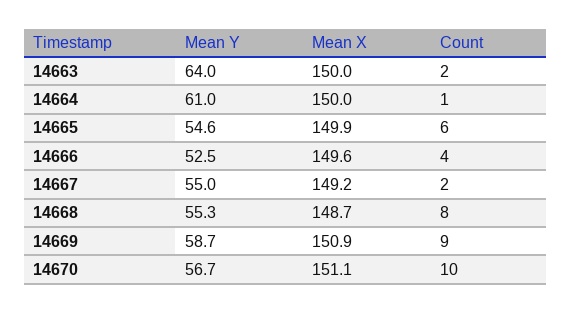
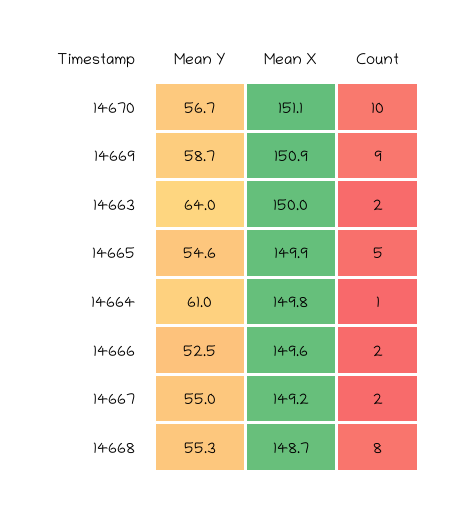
  {
    "Mean Y": {
      "14663": 64,
      "14664": 61,
      "14665": 54.6,
      "14666": 52.5,
      "14667": 55,
      "14668": 55.3,
      "14669": 58.7,
      "14670": 56.7
    },
    "Mean X": {
      "14663": 150,
-     "14664": 150,
+     "14664": 149.8,
      "14665": 149.9,
      "14666": 149.6,
      "14667": 149.2,
      "14668": 148.7,
      "14669": 150.9,
      "14670": 151.1
    },
    "Count": {
      "14663": 2,
      "14664": 1,
-     "14665": 6,
+     "14665": 5,
-     "14666": 4,
+     "14666": 2,
      "14667": 2,
      "14668": 8,
      "14669": 9,
      "14670": 10
    }
  }

